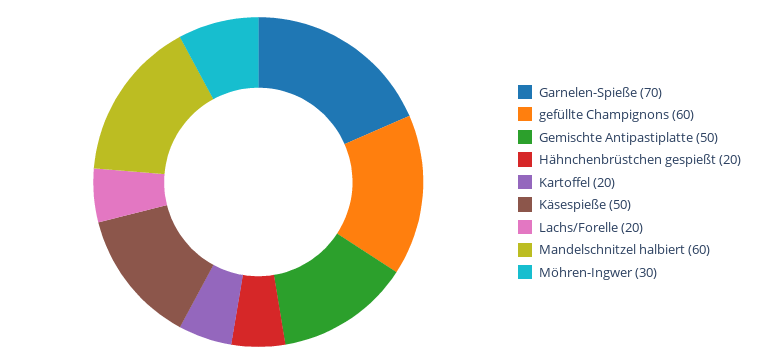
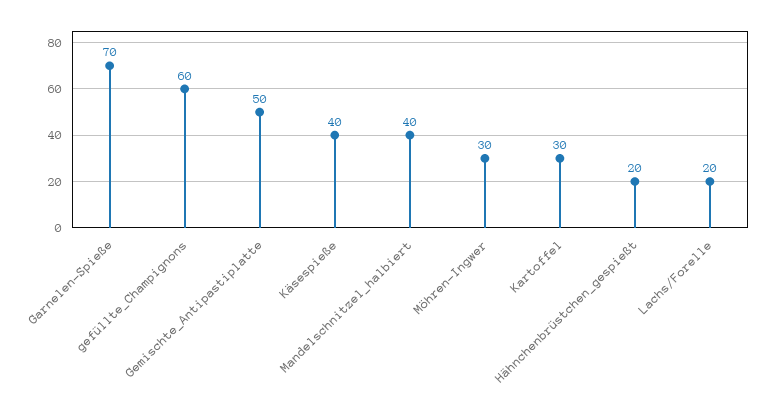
  {
    "Garnelen-Spieße": 70,
    "gefüllte Champignons": 60,
    "Gemischte Antipastiplatte": 50,
    "Hähnchenbrüstchen gespießt": 20,
-   "Kartoffel": 20,
+   "Kartoffel": 30,
-   "Käsespieße": 50,
+   "Käsespieße": 40,
    "Lachs/Forelle": 20,
-   "Mandelschnitzel halbiert": 60,
+   "Mandelschnitzel halbiert": 40,
    "Möhren-Ingwer": 30
  }

